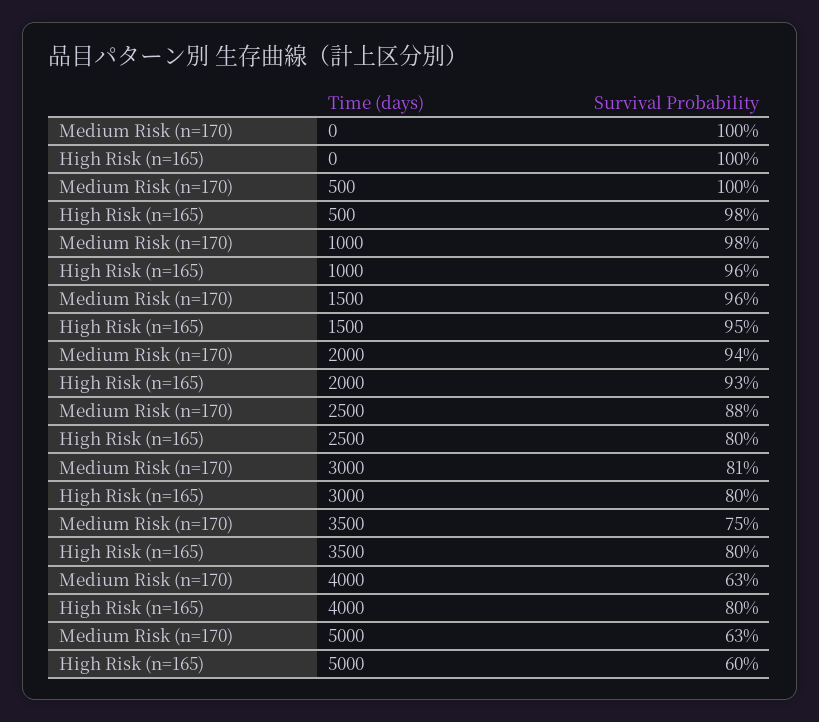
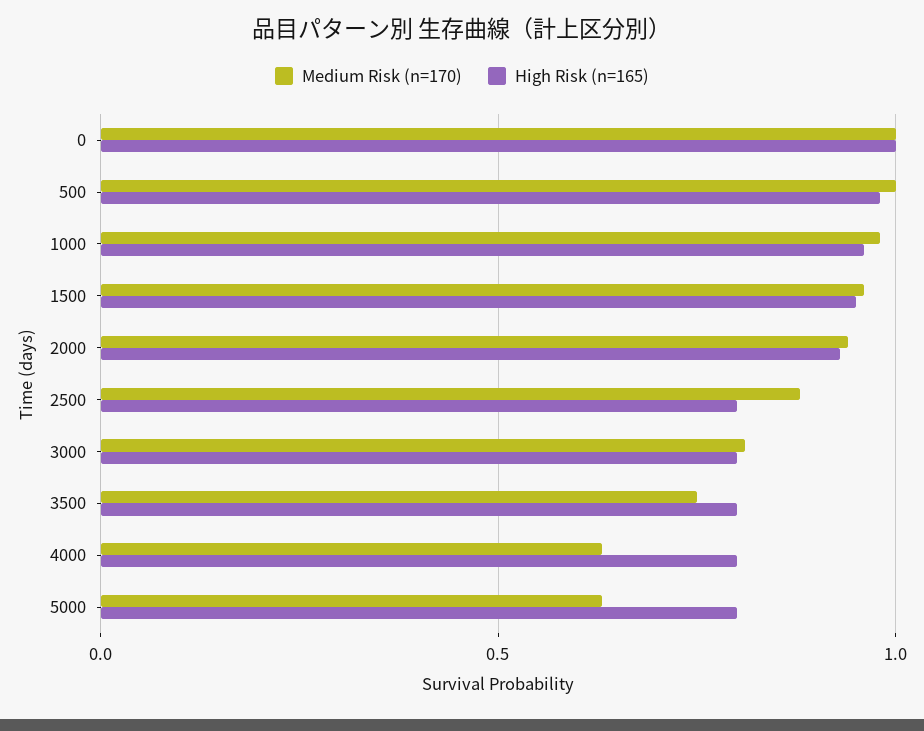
  {
    "Medium Risk (n=170)": {
      "0": 1,
      "500": 1,
      "1000": 0.98,
      "1500": 0.96,
      "2000": 0.94,
      "2500": 0.88,
      "3000": 0.81,
      "3500": 0.75,
      "4000": 0.63,
      "5000": 0.63
    },
    "High Risk (n=165)": {
      "0": 1,
      "500": 0.98,
      "1000": 0.96,
      "1500": 0.95,
      "2000": 0.93,
      "2500": 0.8,
      "3000": 0.8,
      "3500": 0.8,
      "4000": 0.8,
-     "5000": 0.6
+     "5000": 0.8
    }
  }

